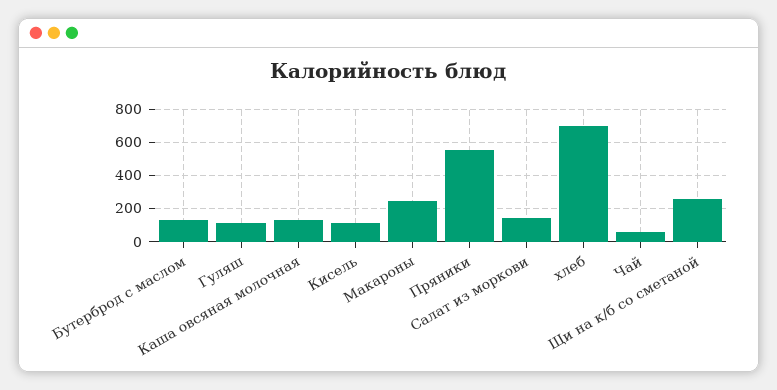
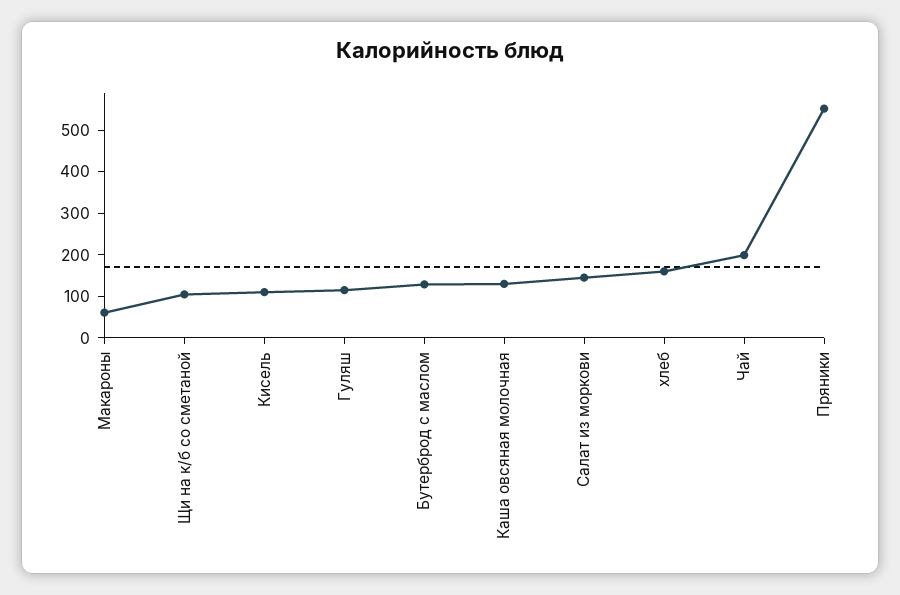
  {
    "Бутерброд с маслом": 120,
    "Гуляш": 120,
    "Каша овсяная молочная": 140,
    "Кисель": 120,
-   "Макароны": 250,
+   "Макароны": 60,
    "Пряники": 560,
    "Салат из моркови": 140,
-   "хлеб": 700,
+   "хлеб": 160,
-   "Чай": 50,
+   "Чай": 200,
-   "Щи на к/б со сметаной": 250
+   "Щи на к/б со сметаной": 100
  }

